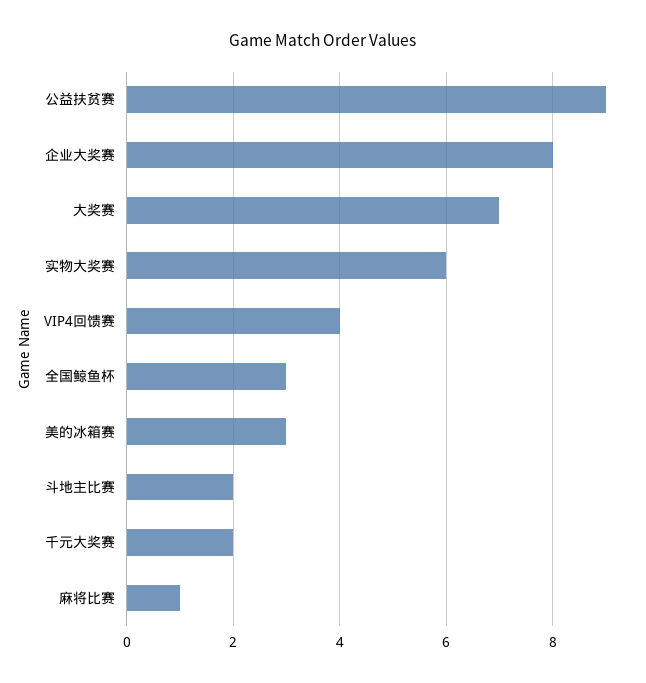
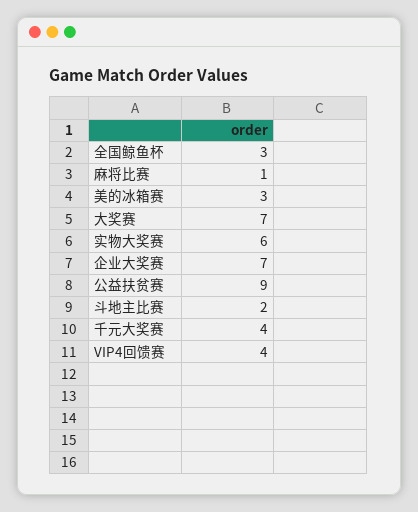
  {
    "公益扶贫赛": 9,
-   "企业大奖赛": 8,
+   "企业大奖赛": 7,
    "大奖赛": 7,
    "实物大奖赛": 6,
    "VIP4回馈赛": 4,
    "全国鲸鱼杯": 3,
    "美的冰箱赛": 3,
    "斗地主比赛": 2,
-   "千元大奖赛": 2,
+   "千元大奖赛": 4,
    "麻将比赛": 1
  }

